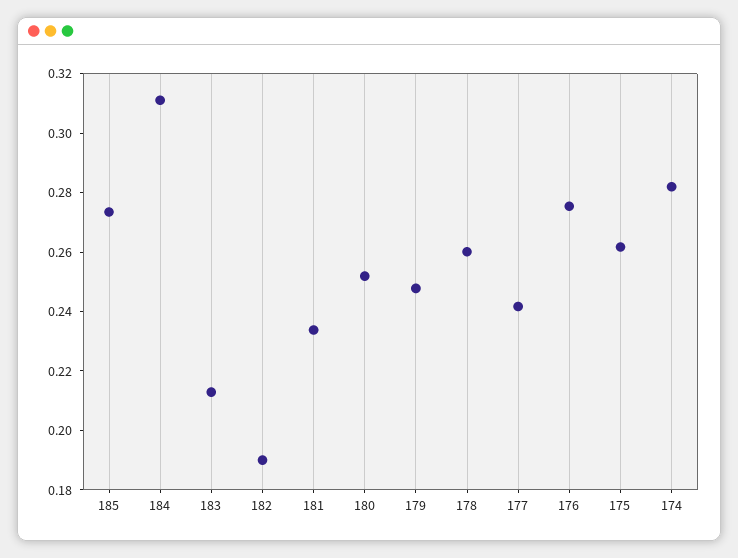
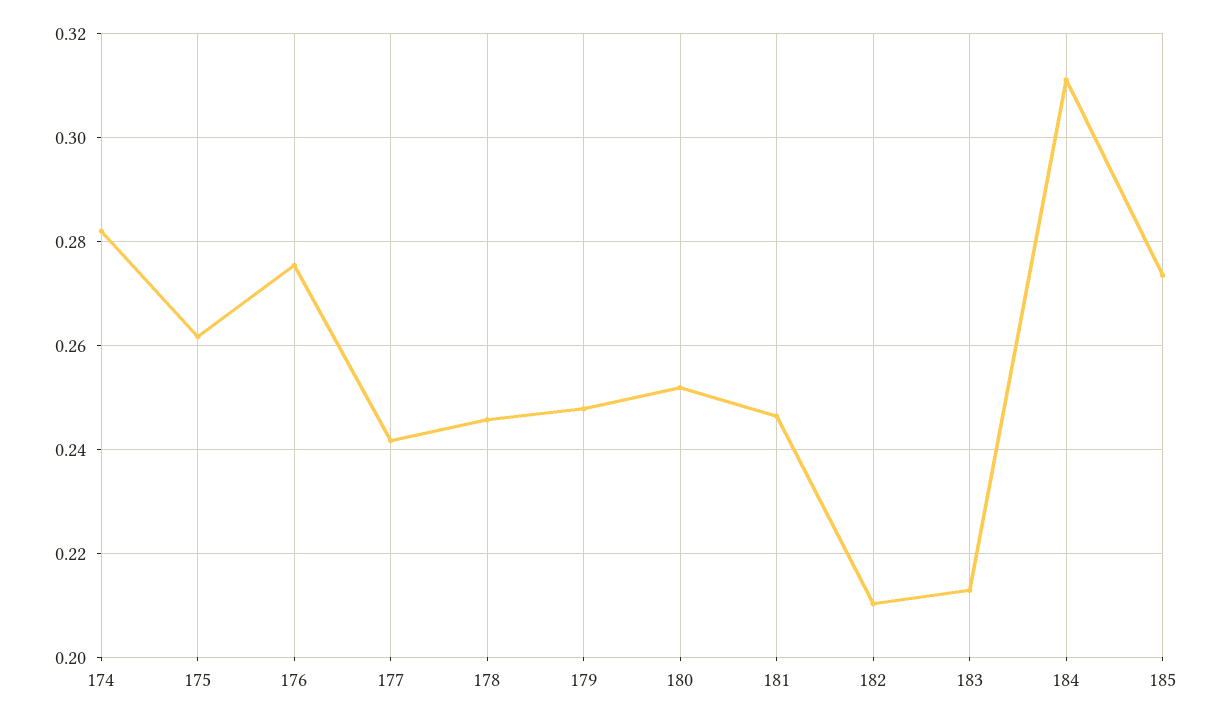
  {
    "185": 0.274,
    "184": 0.312,
    "183": 0.212,
-   "182": 0.19,
+   "182": 0.21,
-   "181": 0.235,
+   "181": 0.246,
    "180": 0.252,
    "179": 0.248,
-   "178": 0.26,
+   "178": 0.246,
    "177": 0.242,
    "176": 0.276,
    "175": 0.262,
    "174": 0.282
  }

